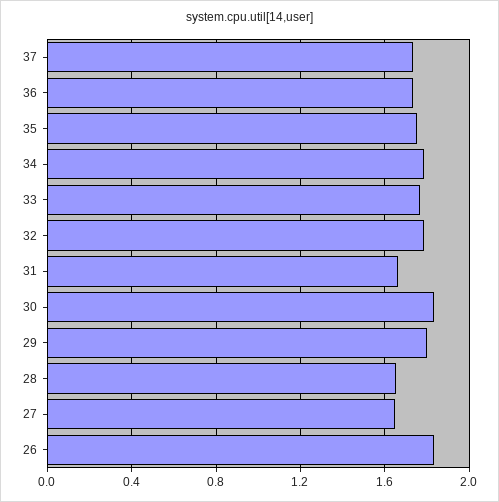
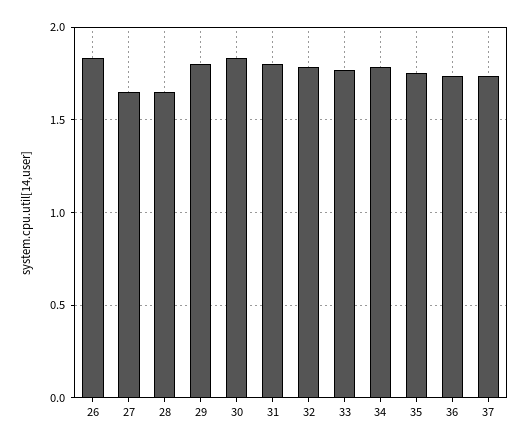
  {
    "37": 1.75,
    "36": 1.75,
    "35": 1.75,
    "34": 1.8,
    "33": 1.75,
    "32": 1.8,
-   "31": 1.65,
+   "31": 1.8,
    "30": 1.85,
    "29": 1.8,
    "28": 1.65,
    "27": 1.65,
    "26": 1.85
  }

